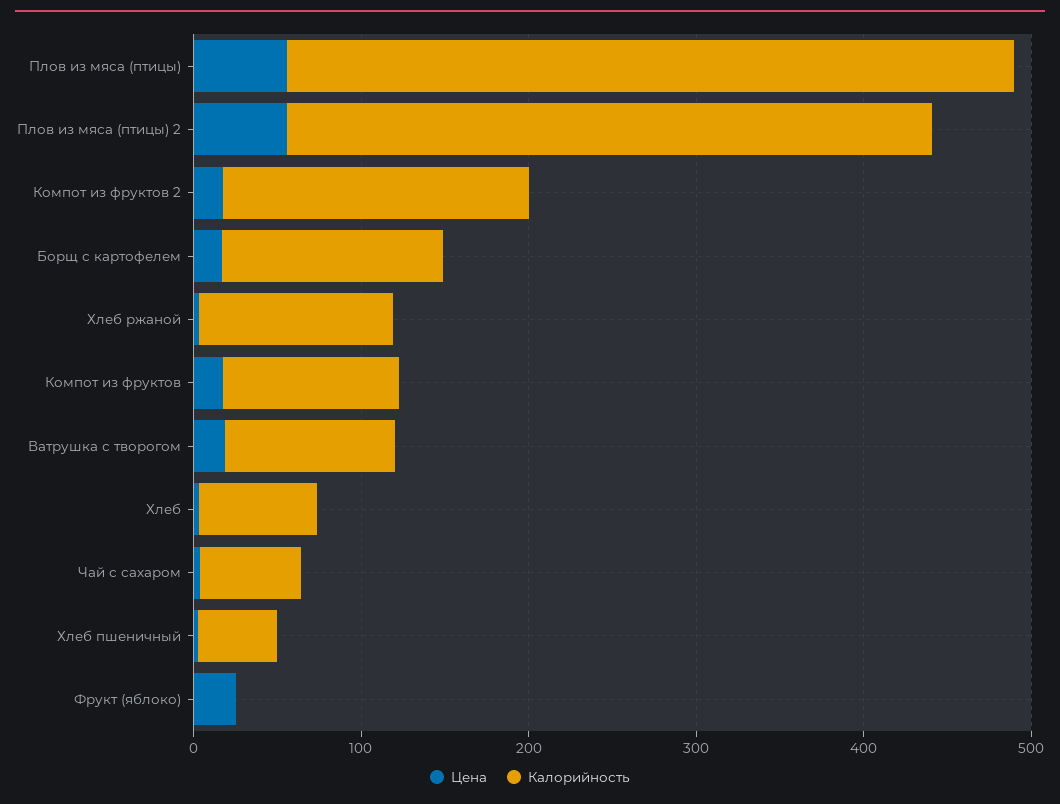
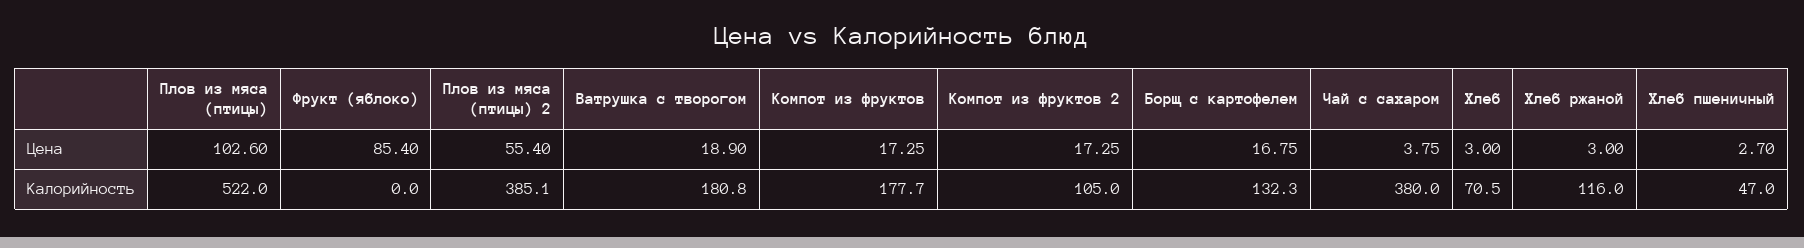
  {
    "Цена": {
-     "Плов из мяса (птицы)": 60,
+     "Плов из мяса (птицы)": 102.6,
      "Плов из мяса (птицы) 2": 55.4,
      "Компот из фруктов 2": 17.25,
      "Борщ с картофелем": 16.75,
      "Хлеб ржаной": 3,
      "Компот из фруктов": 17.25,
      "Ватрушка с творогом": 18.9,
      "Хлеб": 3,
      "Чай с сахаром": 3.75,
      "Хлеб пшеничный": 2.7,
-     "Фрукт (яблоко)": 20
+     "Фрукт (яблоко)": 85.4
    },
    "Калорийность": {
-     "Плов из мяса (птицы)": 440,
+     "Плов из мяса (птицы)": 522,
      "Плов из мяса (птицы) 2": 385.1,
-     "Компот из фруктов 2": 180,
+     "Компот из фруктов 2": 105,
      "Борщ с картофелем": 132.3,
      "Хлеб ржаной": 116,
-     "Компот из фруктов": 100,
+     "Компот из фруктов": 177.7,
-     "Ватрушка с творогом": 100,
+     "Ватрушка с творогом": 180.8,
      "Хлеб": 70.5,
-     "Чай с сахаром": 60,
+     "Чай с сахаром": 380,
      "Хлеб пшеничный": 47,
      "Фрукт (яблоко)": 0
    }
  }

